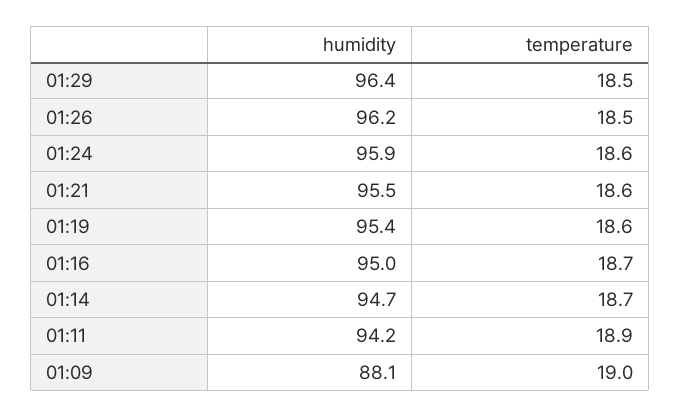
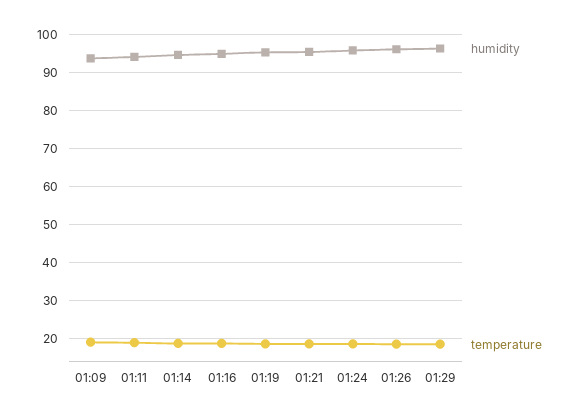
  {
    "humidity": {
      "01:29": 96.4,
      "01:26": 96.2,
      "01:24": 95.9,
      "01:21": 95.5,
      "01:19": 95.4,
      "01:16": 95,
      "01:14": 94.7,
      "01:11": 94.2,
-     "01:09": 88.1
+     "01:09": 94
    },
    "temperature": {
      "01:29": 18.5,
      "01:26": 18.5,
      "01:24": 18.6,
      "01:21": 18.6,
      "01:19": 18.6,
      "01:16": 18.7,
      "01:14": 18.7,
      "01:11": 18.9,
      "01:09": 19
    }
  }

